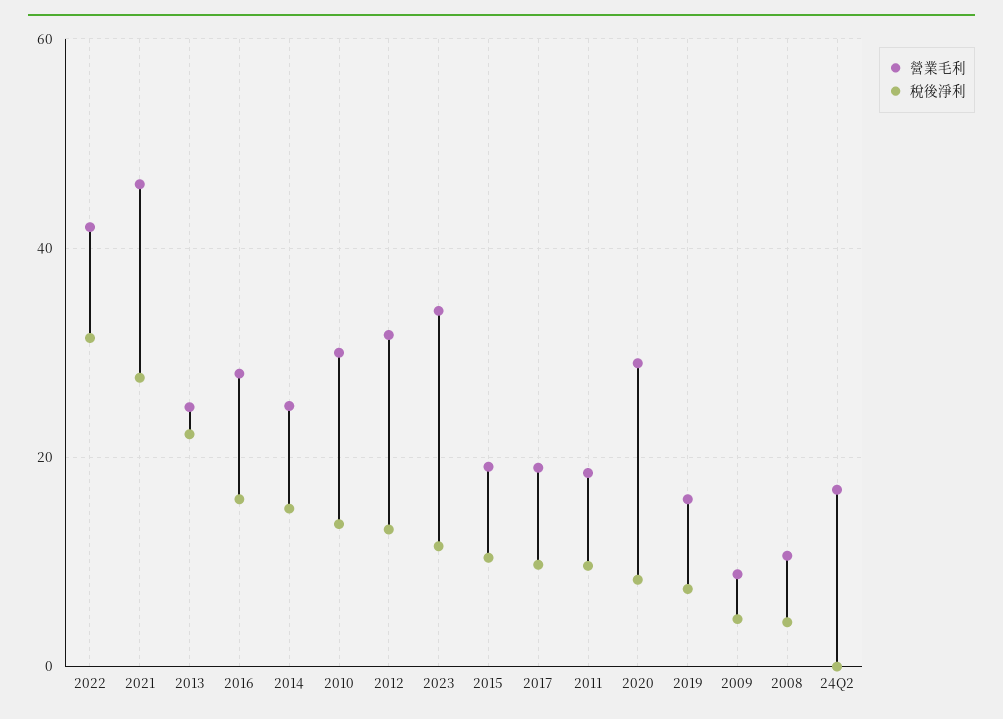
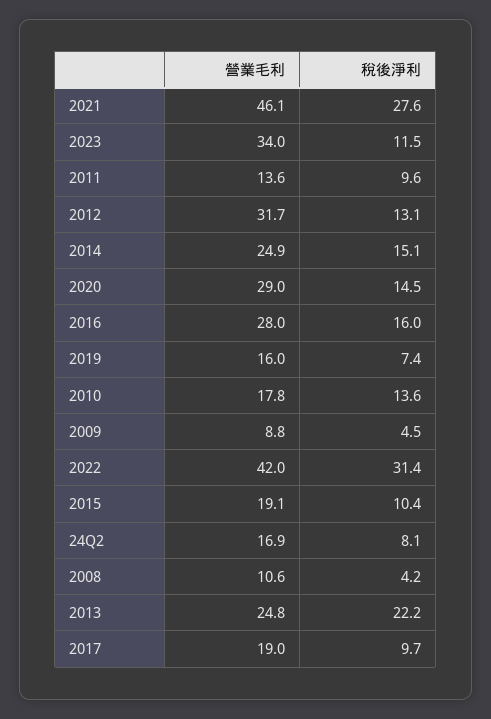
  {
    "營業毛利": {
      "2022": 42,
      "2021": 46.1,
      "2013": 24.8,
      "2016": 28,
      "2014": 24.9,
-     "2010": 30,
+     "2010": 17.8,
      "2012": 31.7,
      "2023": 34,
      "2015": 19.1,
      "2017": 19,
-     "2011": 18,
+     "2011": 13.6,
      "2020": 29,
      "2019": 16,
      "2009": 8.8,
      "2008": 10.6,
      "24Q2": 16.9
    },
    "稅後淨利": {
      "2022": 31.4,
      "2021": 27.6,
      "2013": 22.2,
      "2016": 16,
      "2014": 15.1,
      "2010": 13.6,
      "2012": 13.1,
      "2023": 11.5,
      "2015": 10.4,
      "2017": 9.7,
      "2011": 9.6,
-     "2020": 8,
+     "2020": 14.5,
      "2019": 7.4,
      "2009": 4.5,
      "2008": 4.2,
-     "24Q2": 0
+     "24Q2": 8.1
    }
  }

